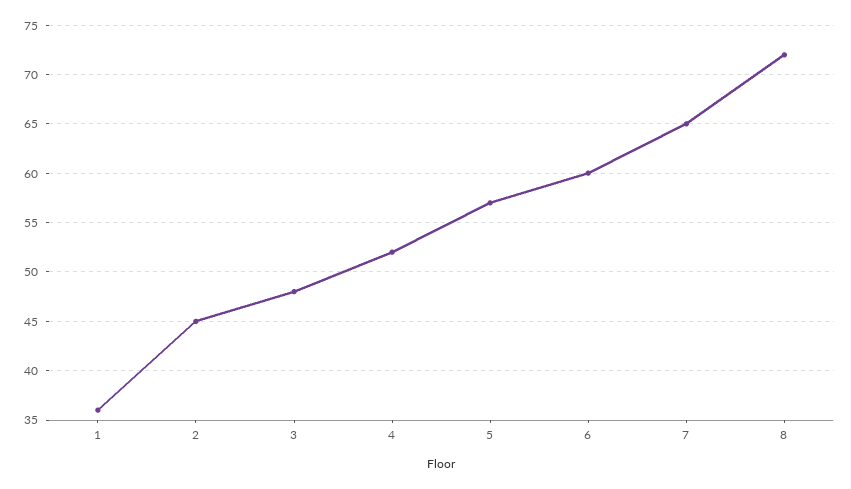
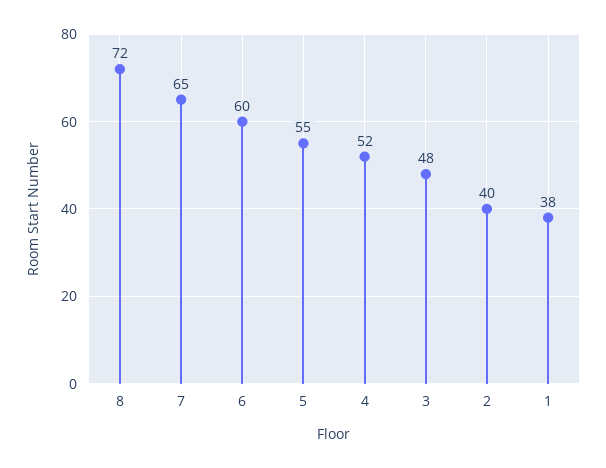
  {
-   "1": 36,
+   "1": 38,
-   "2": 45,
+   "2": 40,
    "3": 48,
    "4": 52,
-   "5": 57,
+   "5": 55,
    "6": 60,
    "7": 65,
    "8": 72
  }

